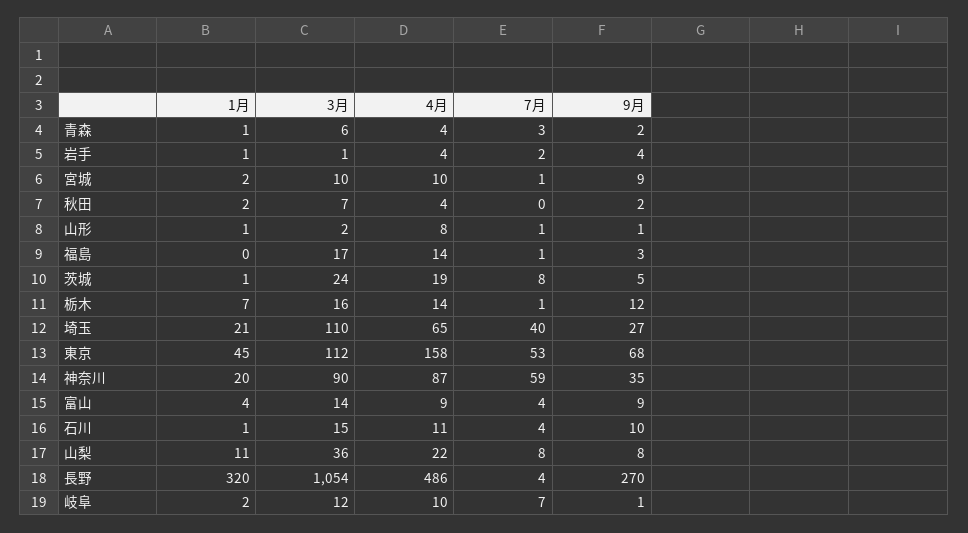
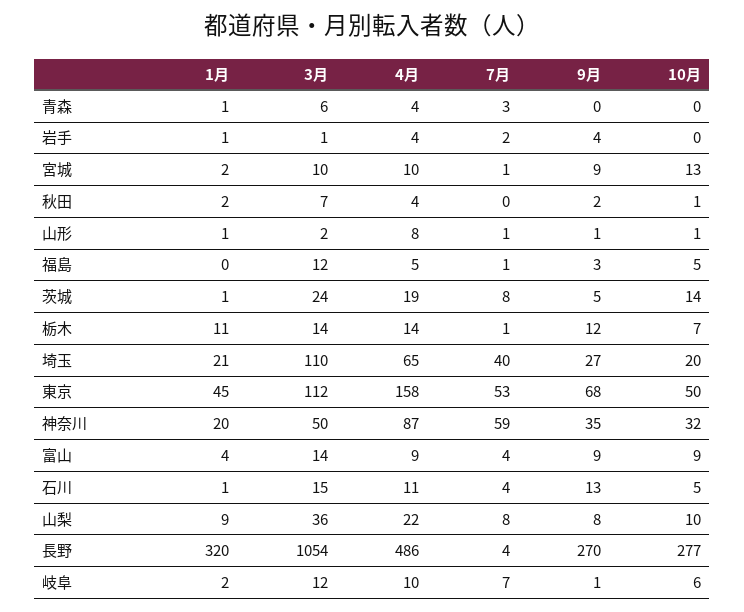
  {
    "1月": {
      "青森": 1,
      "岩手": 1,
      "宮城": 2,
      "秋田": 2,
      "山形": 1,
      "福島": 0,
      "茨城": 1,
-     "栃木": 7,
+     "栃木": 11,
      "埼玉": 21,
      "東京": 45,
      "神奈川": 20,
      "富山": 4,
      "石川": 1,
-     "山梨": 11,
+     "山梨": 9,
      "長野": 320,
      "岐阜": 2
    },
    "3月": {
      "青森": 6,
      "岩手": 1,
      "宮城": 10,
      "秋田": 7,
      "山形": 2,
-     "福島": 17,
+     "福島": 12,
      "茨城": 24,
-     "栃木": 16,
+     "栃木": 14,
      "埼玉": 110,
      "東京": 112,
-     "神奈川": 90,
+     "神奈川": 50,
      "富山": 14,
      "石川": 15,
      "山梨": 36,
      "長野": 1054,
      "岐阜": 12
    },
    "4月": {
      "青森": 4,
      "岩手": 4,
      "宮城": 10,
      "秋田": 4,
      "山形": 8,
-     "福島": 14,
+     "福島": 5,
      "茨城": 19,
      "栃木": 14,
      "埼玉": 65,
      "東京": 158,
      "神奈川": 87,
      "富山": 9,
      "石川": 11,
      "山梨": 22,
      "長野": 486,
      "岐阜": 10
    },
    "7月": {
      "青森": 3,
      "岩手": 2,
      "宮城": 1,
      "秋田": 0,
      "山形": 1,
      "福島": 1,
      "茨城": 8,
      "栃木": 1,
      "埼玉": 40,
      "東京": 53,
      "神奈川": 59,
      "富山": 4,
      "石川": 4,
      "山梨": 8,
      "長野": 4,
      "岐阜": 7
    },
    "9月": {
-     "青森": 2,
+     "青森": 0,
      "岩手": 4,
      "宮城": 9,
      "秋田": 2,
      "山形": 1,
      "福島": 3,
      "茨城": 5,
      "栃木": 12,
      "埼玉": 27,
      "東京": 68,
      "神奈川": 35,
      "富山": 9,
-     "石川": 10,
+     "石川": 13,
      "山梨": 8,
      "長野": 270,
      "岐阜": 1
-   }
+   },
+   "10月": {
+     "青森": 0,
+     "岩手": 0,
+     "宮城": 13,
+     "秋田": 1,
+     "山形": 1,
+     "福島": 5,
+     "茨城": 14,
+     "栃木": 7,
+     "埼玉": 20,
+     "東京": 50,
+     "神奈川": 32,
+     "富山": 9,
+     "石川": 5,
+     "山梨": 10,
+     "長野": 277,
+     "岐阜": 6
+   }
  }

